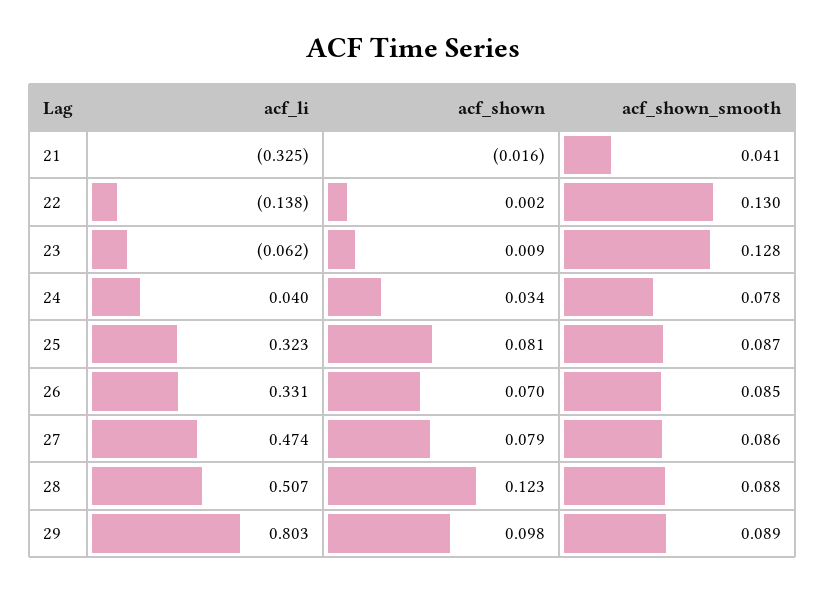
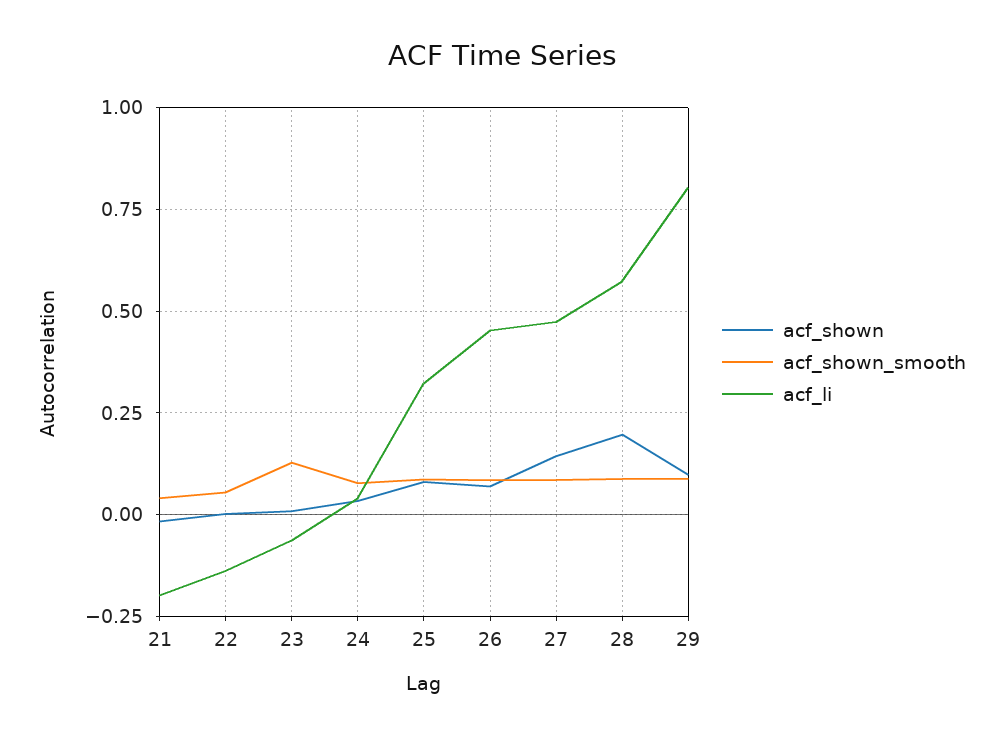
  {
    "acf_li": {
-     "21": -0.325,
+     "21": -0.2,
      "22": -0.138,
      "23": -0.062,
      "24": 0.04,
      "25": 0.323,
-     "26": 0.331,
+     "26": 0.45,
      "27": 0.474,
-     "28": 0.507,
+     "28": 0.575,
      "29": 0.803
    },
    "acf_shown": {
      "21": -0.016,
      "22": 0.002,
      "23": 0.009,
      "24": 0.034,
      "25": 0.081,
      "26": 0.07,
-     "27": 0.079,
+     "27": 0.15,
-     "28": 0.123,
+     "28": 0.2,
      "29": 0.098
    },
    "acf_shown_smooth": {
      "21": 0.041,
-     "22": 0.13,
+     "22": 0.05,
      "23": 0.128,
      "24": 0.078,
      "25": 0.087,
      "26": 0.085,
      "27": 0.086,
      "28": 0.088,
      "29": 0.089
    }
  }

